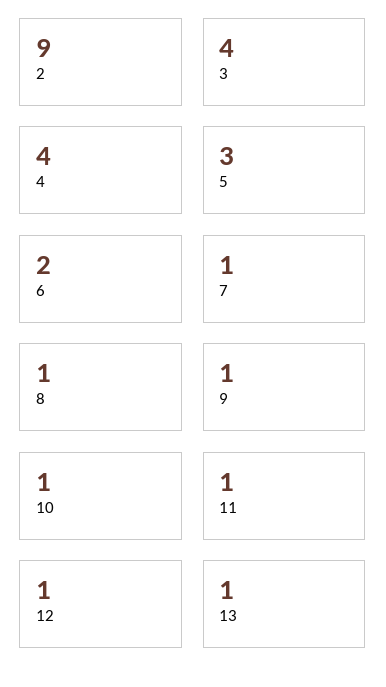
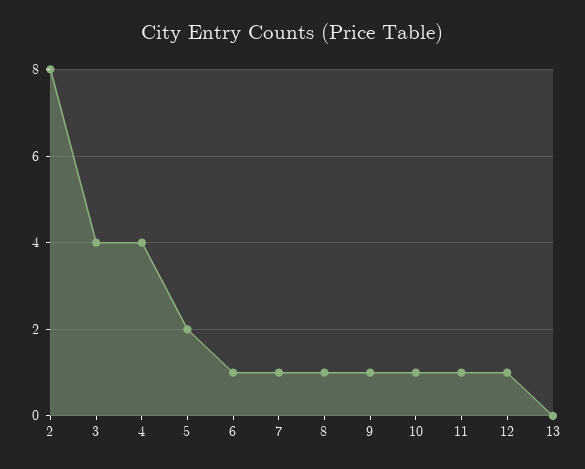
  {
-   "2": 9,
+   "2": 8,
    "3": 4,
    "4": 4,
-   "5": 3,
+   "5": 2,
-   "6": 2,
+   "6": 1,
    "7": 1,
    "8": 1,
    "9": 1,
    "10": 1,
    "11": 1,
    "12": 1,
-   "13": 1
+   "13": 0
  }

